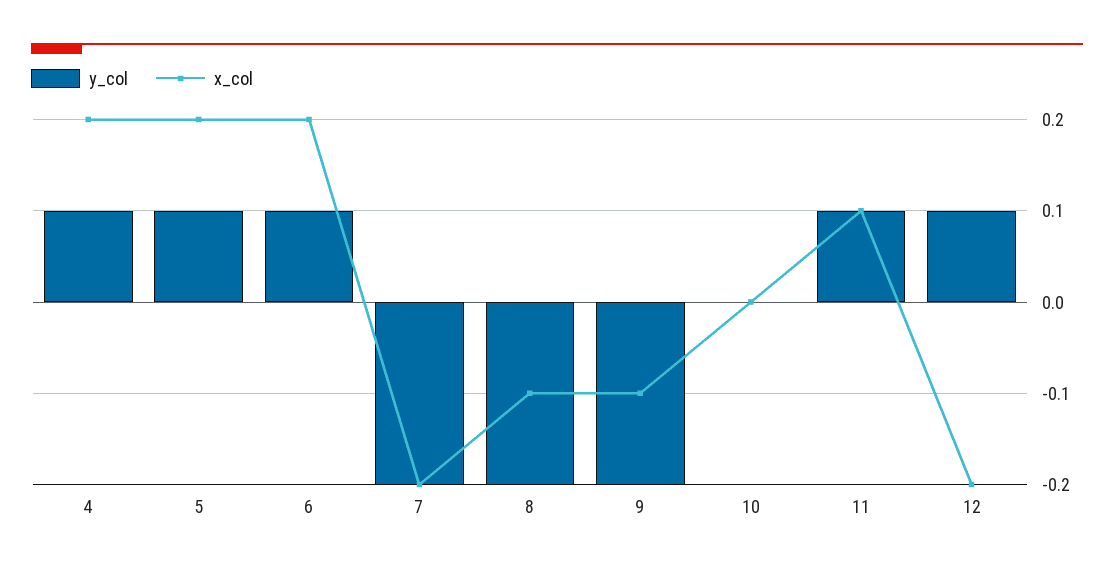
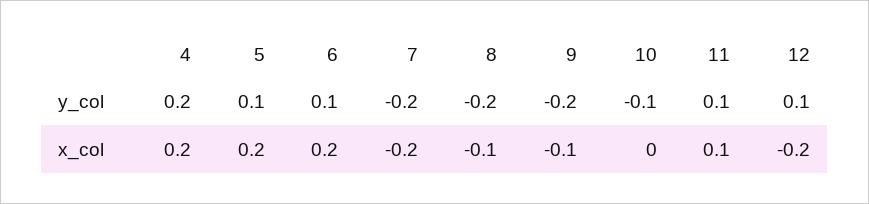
  {
    "y_col": {
-     "4": 0.1,
+     "4": 0.2,
      "5": 0.1,
      "6": 0.1,
      "7": -0.2,
      "8": -0.2,
      "9": -0.2,
-     "10": 0,
+     "10": -0.1,
      "11": 0.1,
      "12": 0.1
    },
    "x_col": {
      "4": 0.2,
      "5": 0.2,
      "6": 0.2,
      "7": -0.2,
      "8": -0.1,
      "9": -0.1,
      "10": 0,
      "11": 0.1,
      "12": -0.2
    }
  }

